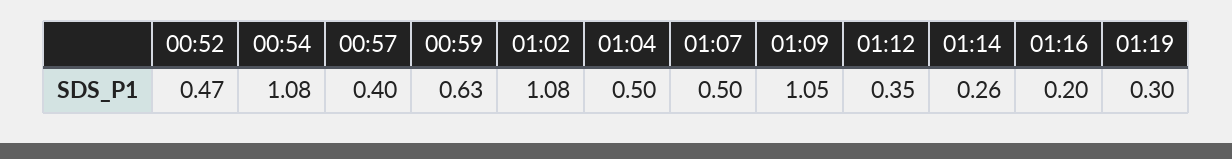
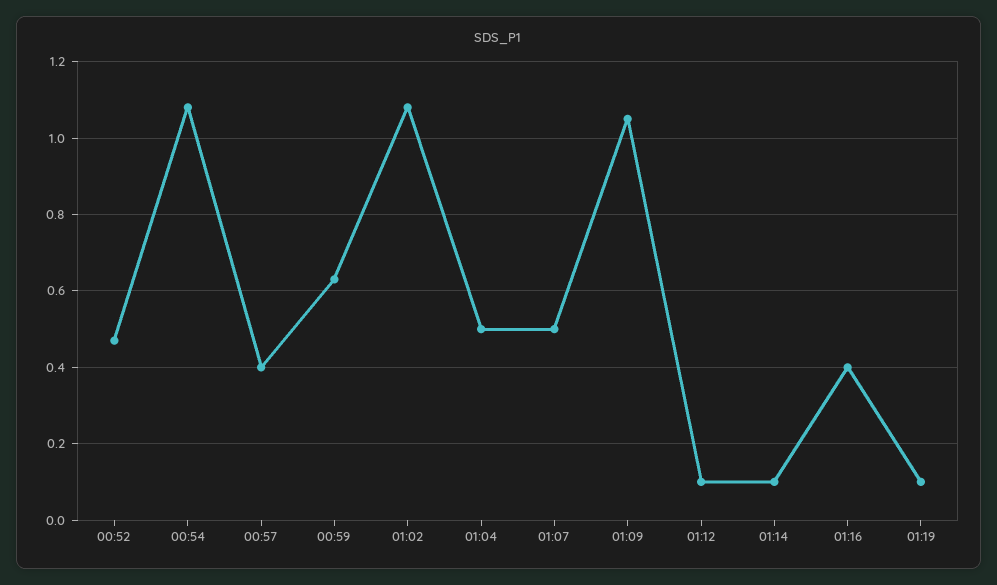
  {
    "00:52": 0.47,
    "00:54": 1.08,
    "00:57": 0.4,
    "00:59": 0.63,
    "01:02": 1.08,
    "01:04": 0.5,
    "01:07": 0.5,
    "01:09": 1.05,
-   "01:12": 0.35,
+   "01:12": 0.1,
-   "01:14": 0.26,
+   "01:14": 0.1,
-   "01:16": 0.2,
+   "01:16": 0.4,
-   "01:19": 0.3
+   "01:19": 0.1
  }

